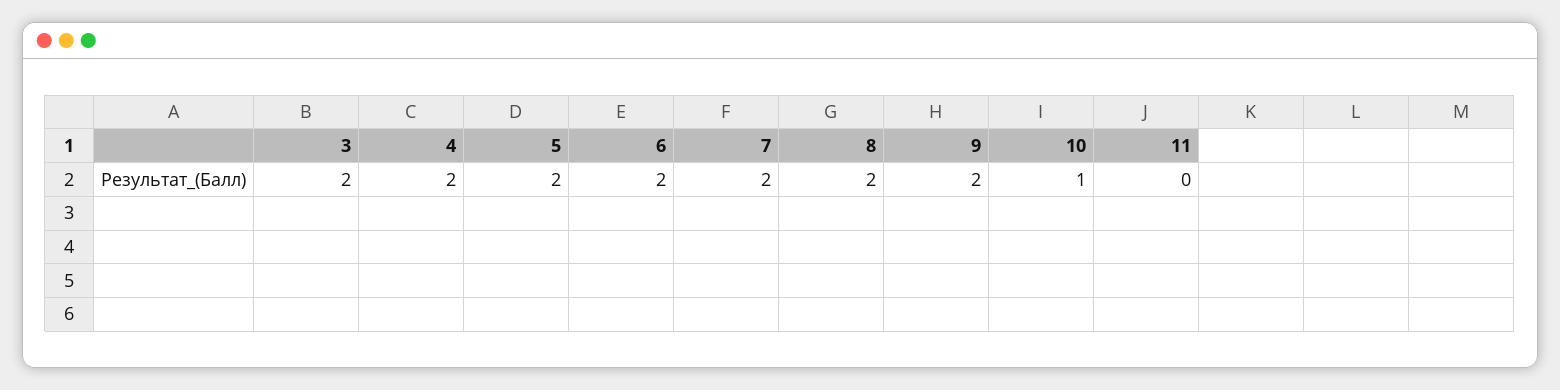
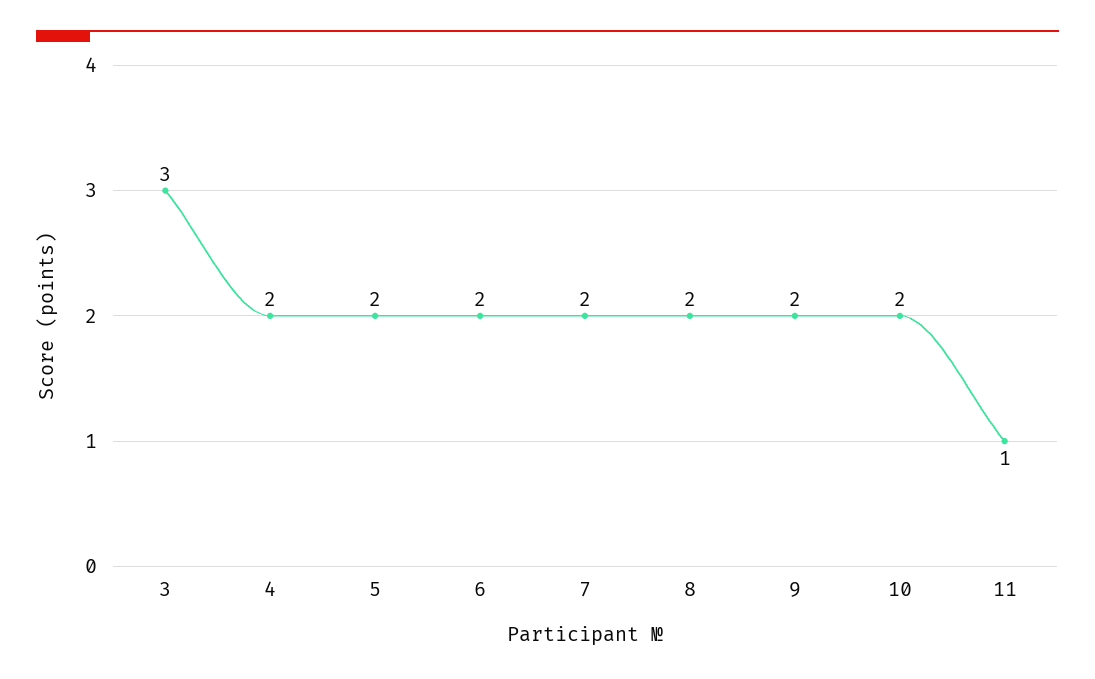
  {
-   "3": 2,
+   "3": 3,
    "4": 2,
    "5": 2,
    "6": 2,
    "7": 2,
    "8": 2,
    "9": 2,
-   "10": 1,
+   "10": 2,
-   "11": 0
+   "11": 1
  }

